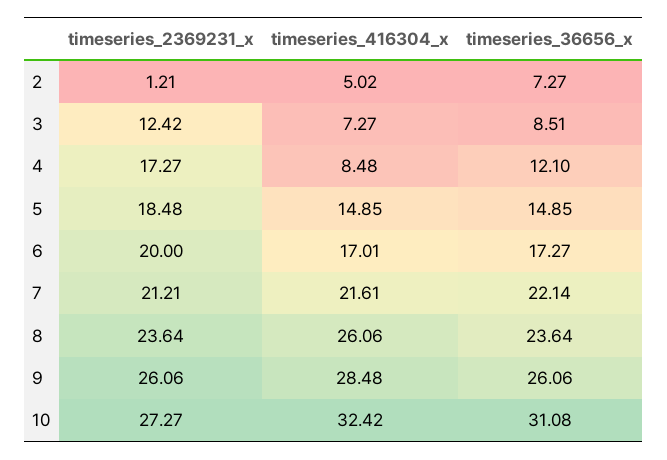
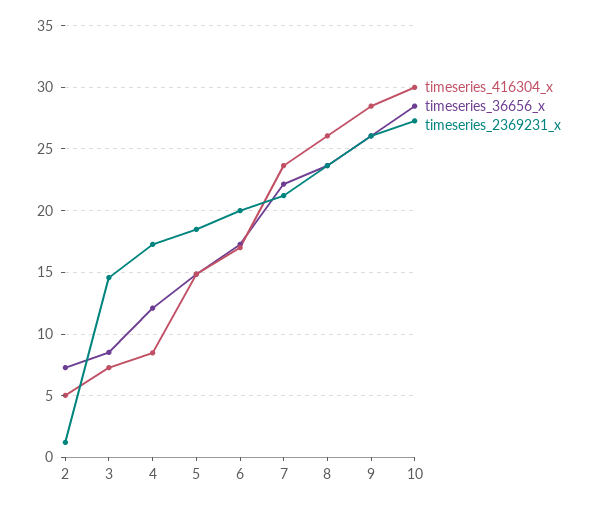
  {
    "timeseries_2369231_x": {
      "2": 1.21,
-     "3": 12.42,
+     "3": 14.5,
      "4": 17.27,
      "5": 18.48,
      "6": 20,
      "7": 21.21,
      "8": 23.64,
      "9": 26.06,
      "10": 27.27
    },
    "timeseries_416304_x": {
      "2": 5.02,
      "3": 7.27,
      "4": 8.48,
      "5": 14.85,
      "6": 17.01,
-     "7": 21.61,
+     "7": 23.5,
      "8": 26.06,
      "9": 28.48,
-     "10": 32.42
+     "10": 30
    },
    "timeseries_36656_x": {
      "2": 7.27,
      "3": 8.51,
      "4": 12.1,
      "5": 14.85,
      "6": 17.27,
      "7": 22.14,
      "8": 23.64,
      "9": 26.06,
-     "10": 31.08
+     "10": 28.5
    }
  }

